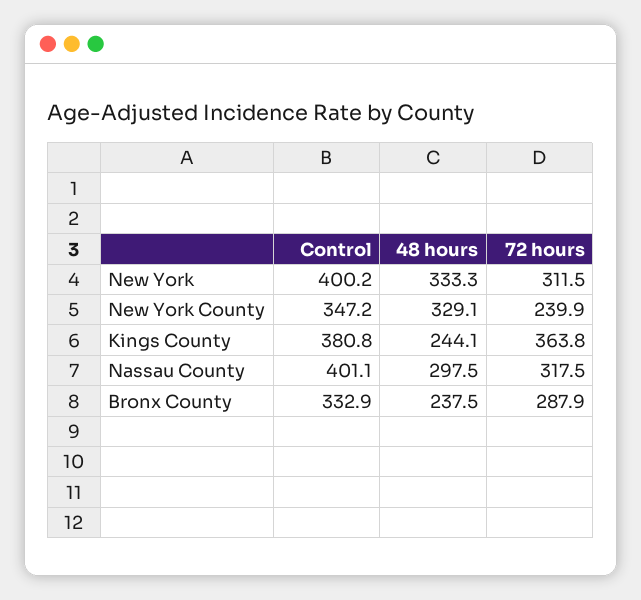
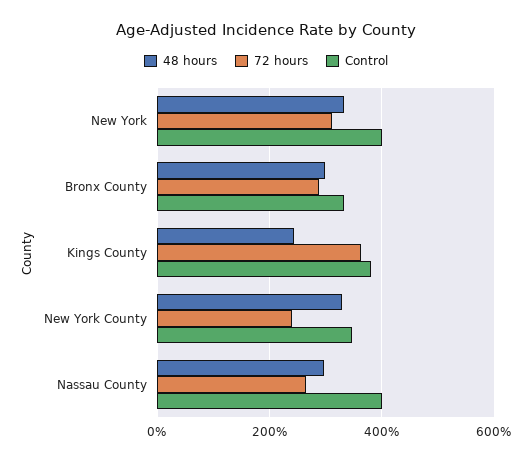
  {
    "Control": {
      "New York": 400.2,
      "New York County": 347.2,
      "Kings County": 380.8,
      "Nassau County": 401.1,
      "Bronx County": 332.9
    },
    "48 hours": {
      "New York": 333.3,
      "New York County": 329.1,
      "Kings County": 244.1,
      "Nassau County": 297.5,
-     "Bronx County": 237.5
+     "Bronx County": 300
    },
    "72 hours": {
      "New York": 311.5,
      "New York County": 239.9,
      "Kings County": 363.8,
-     "Nassau County": 317.5,
+     "Nassau County": 260,
      "Bronx County": 287.9
    }
  }

